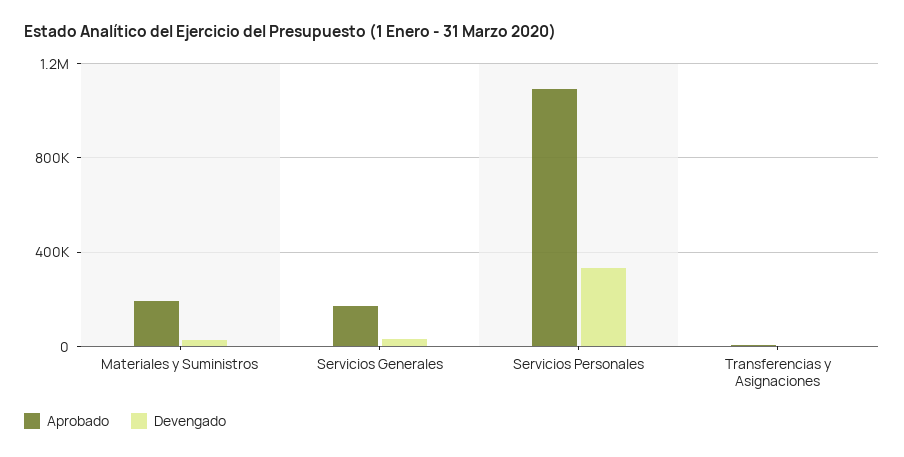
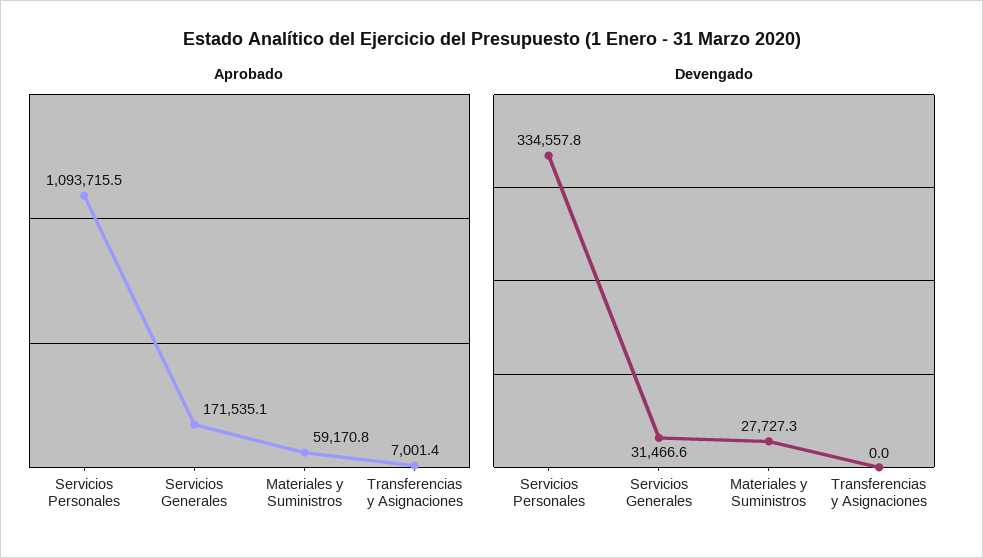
  {
    "Aprobado": {
-     "Materiales y Suministros": 200000,
+     "Materiales y Suministros": 59170.8,
      "Servicios Generales": 171535.1,
      "Servicios Personales": 1093715.5,
      "Transferencias y Asignaciones": 7001.4
    },
    "Devengado": {
      "Materiales y Suministros": 27727.3,
      "Servicios Generales": 31466.6,
      "Servicios Personales": 334557.8,
      "Transferencias y Asignaciones": 0
    }
  }

